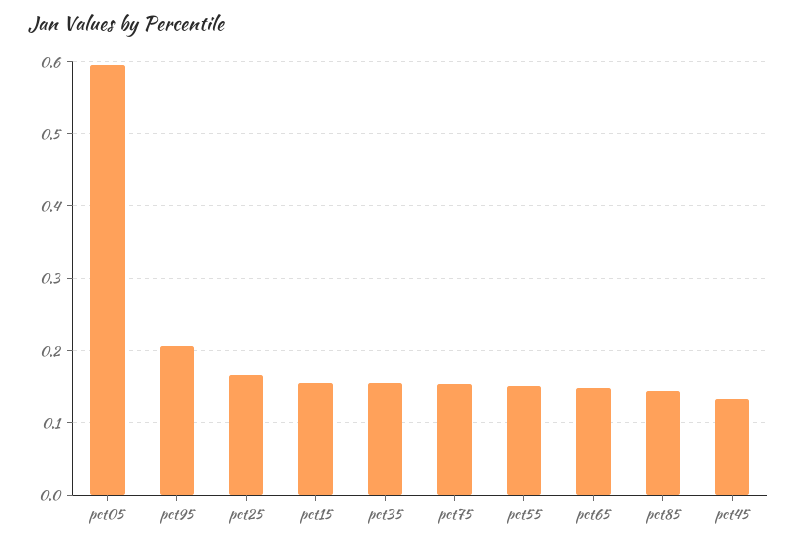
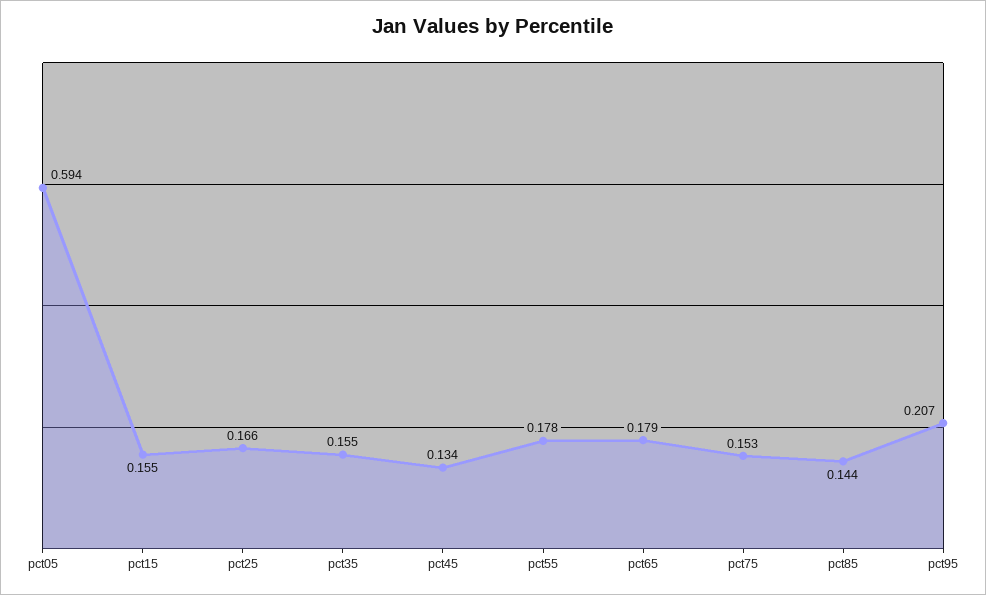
  {
    "pct05": 0.594,
    "pct95": 0.207,
    "pct25": 0.166,
    "pct15": 0.155,
    "pct35": 0.155,
    "pct75": 0.153,
-   "pct55": 0.15,
+   "pct55": 0.178,
-   "pct65": 0.15,
+   "pct65": 0.179,
    "pct85": 0.144,
    "pct45": 0.134
  }

